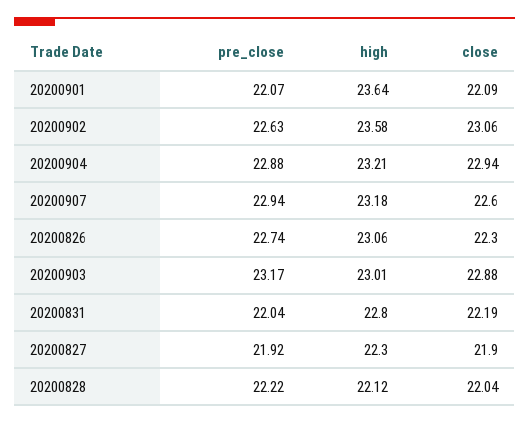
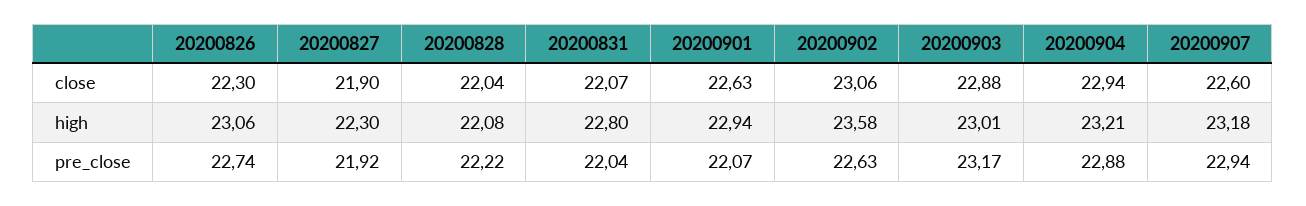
  {
    "pre_close": {
      "20200901": 22.07,
      "20200902": 22.63,
      "20200904": 22.88,
      "20200907": 22.94,
      "20200826": 22.74,
      "20200903": 23.17,
      "20200831": 22.04,
      "20200827": 21.92,
      "20200828": 22.22
    },
    "high": {
-     "20200901": 23.64,
+     "20200901": 22.94,
      "20200902": 23.58,
      "20200904": 23.21,
      "20200907": 23.18,
      "20200826": 23.06,
      "20200903": 23.01,
      "20200831": 22.8,
      "20200827": 22.3,
-     "20200828": 22.12
+     "20200828": 22.08
    },
    "close": {
-     "20200901": 22.09,
+     "20200901": 22.63,
      "20200902": 23.06,
      "20200904": 22.94,
      "20200907": 22.6,
      "20200826": 22.3,
      "20200903": 22.88,
-     "20200831": 22.19,
+     "20200831": 22.07,
      "20200827": 21.9,
      "20200828": 22.04
    }
  }

